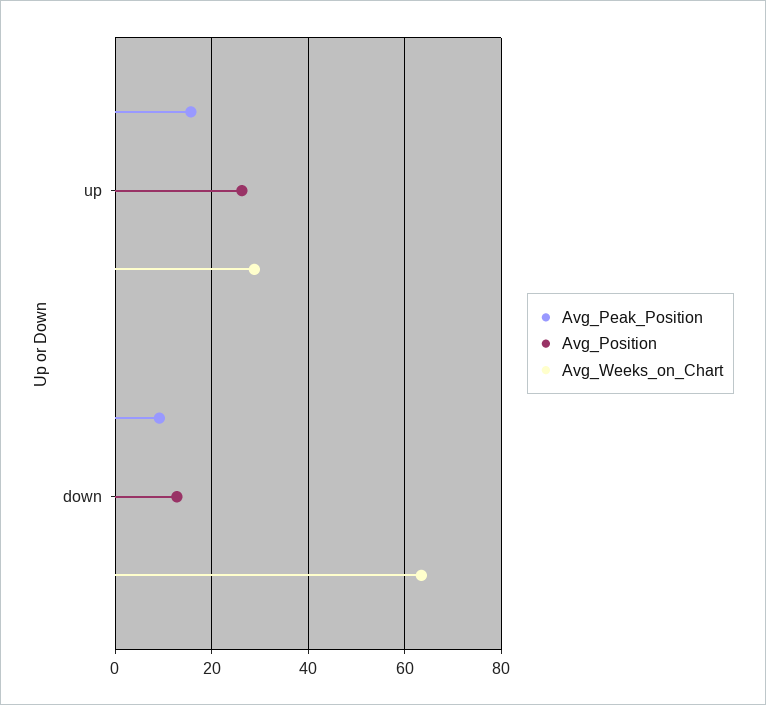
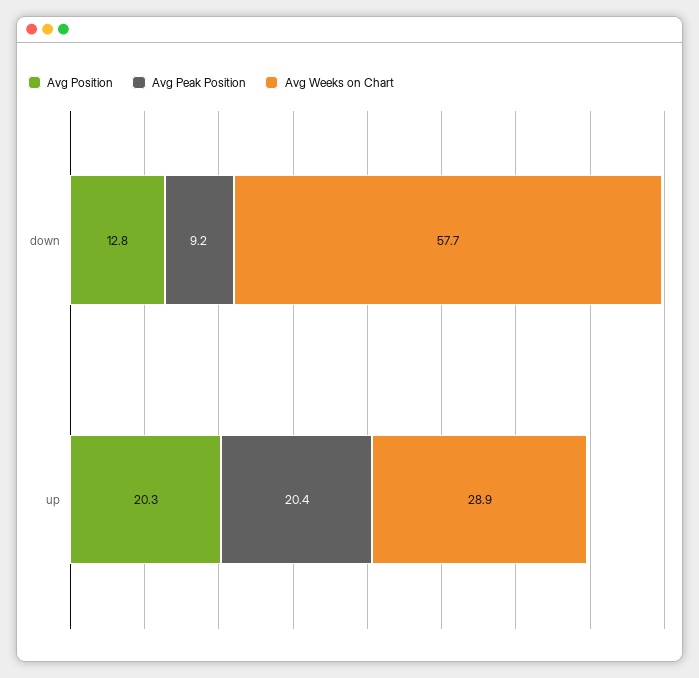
  {
    "Avg_Peak_Position": {
-     "up": 16,
+     "up": 20.4,
      "down": 9.2
    },
    "Avg_Position": {
-     "up": 26,
+     "up": 20.3,
      "down": 12.8
    },
    "Avg_Weeks_on_Chart": {
      "up": 28.9,
-     "down": 64
+     "down": 57.7
    }
  }

